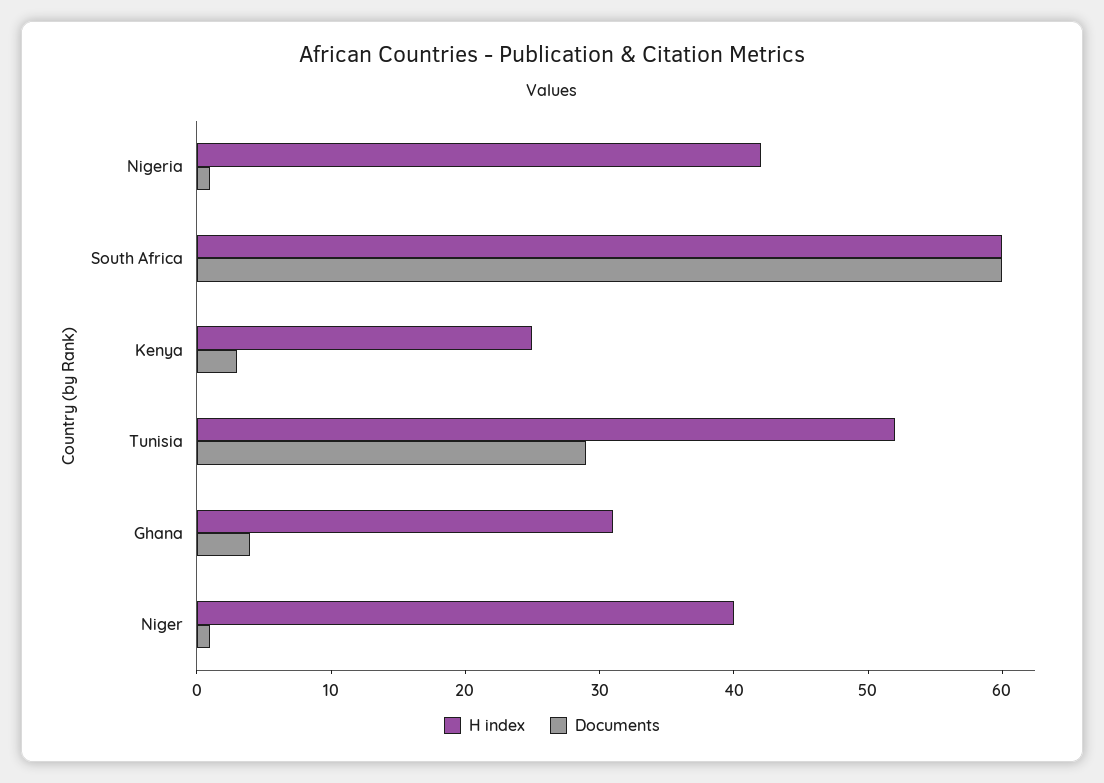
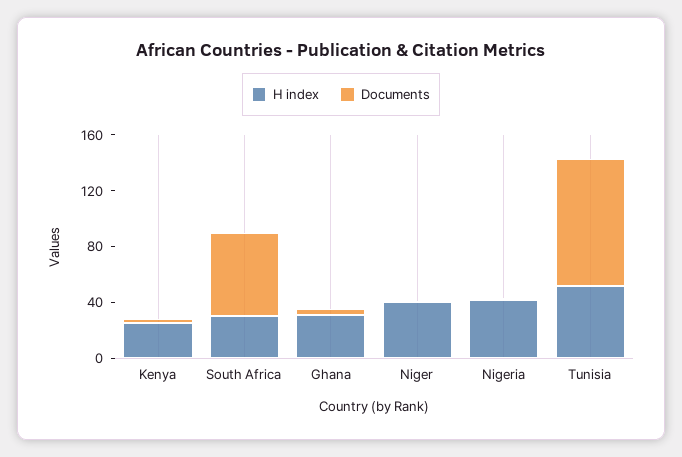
  {
    "H index": {
      "Nigeria": 42,
-     "South Africa": 60,
+     "South Africa": 30,
      "Kenya": 25,
      "Tunisia": 52,
      "Ghana": 31,
      "Niger": 40
    },
    "Documents": {
      "Nigeria": 1,
      "South Africa": 60,
      "Kenya": 3,
-     "Tunisia": 29,
+     "Tunisia": 90,
      "Ghana": 4,
      "Niger": 1
    }
  }

